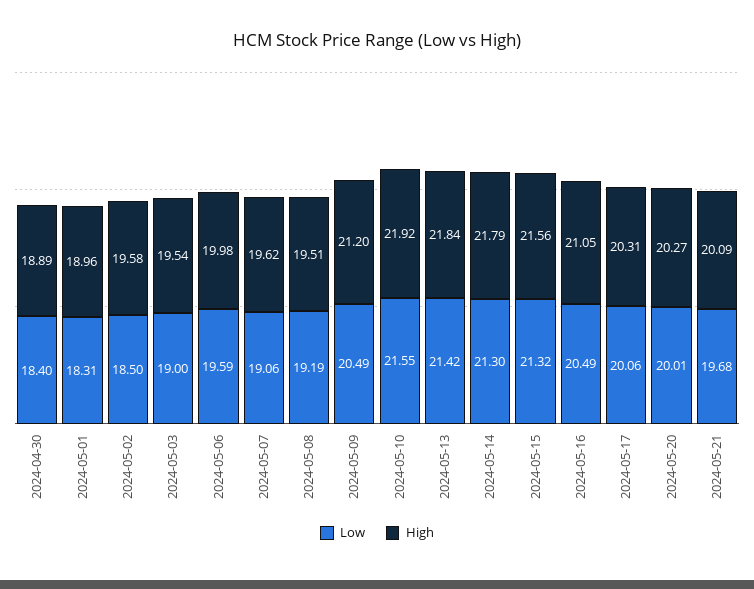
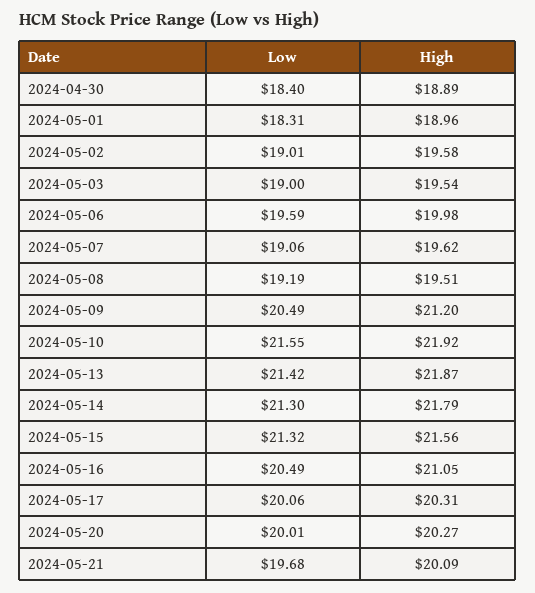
  {
    "Low": {
      "2024-04-30": 18.4,
      "2024-05-01": 18.31,
-     "2024-05-02": 18.5,
+     "2024-05-02": 19.01,
      "2024-05-03": 19,
      "2024-05-06": 19.59,
      "2024-05-07": 19.06,
      "2024-05-08": 19.19,
      "2024-05-09": 20.49,
      "2024-05-10": 21.55,
      "2024-05-13": 21.42,
      "2024-05-14": 21.3,
      "2024-05-15": 21.32,
      "2024-05-16": 20.49,
      "2024-05-17": 20.06,
      "2024-05-20": 20.01,
      "2024-05-21": 19.68
    },
    "High": {
      "2024-04-30": 18.89,
      "2024-05-01": 18.96,
      "2024-05-02": 19.58,
      "2024-05-03": 19.54,
      "2024-05-06": 19.98,
      "2024-05-07": 19.62,
      "2024-05-08": 19.51,
      "2024-05-09": 21.2,
      "2024-05-10": 21.92,
-     "2024-05-13": 21.84,
+     "2024-05-13": 21.87,
      "2024-05-14": 21.79,
      "2024-05-15": 21.56,
      "2024-05-16": 21.05,
      "2024-05-17": 20.31,
      "2024-05-20": 20.27,
      "2024-05-21": 20.09
    }
  }

